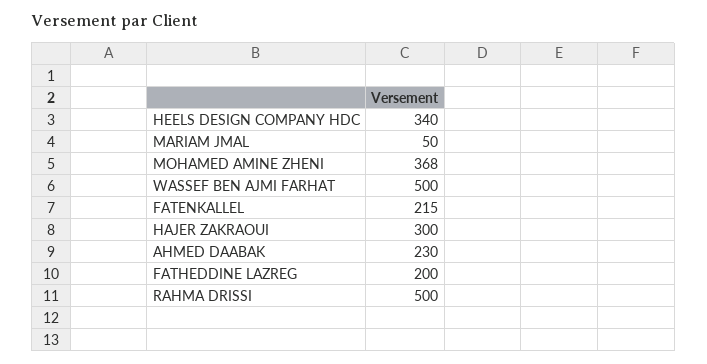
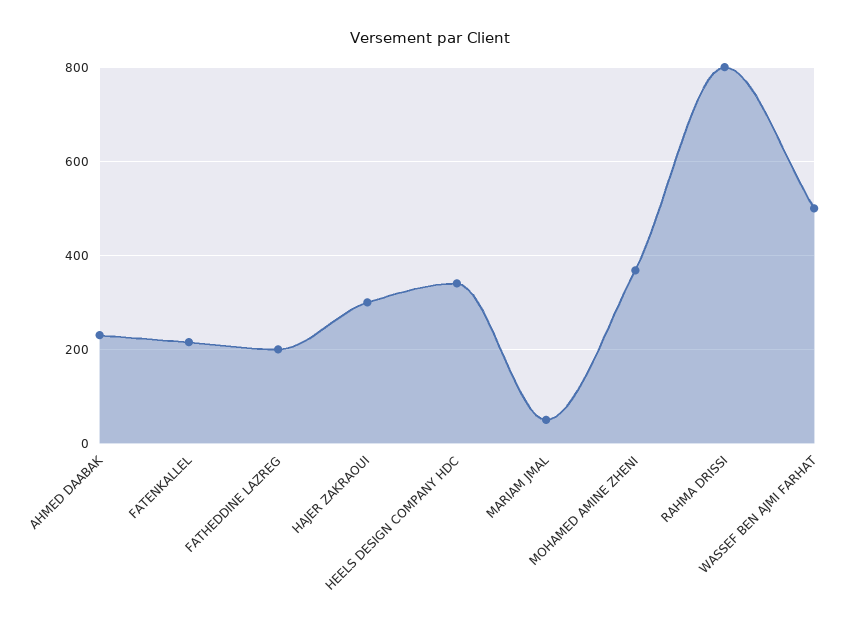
  {
    "HEELS DESIGN COMPANY HDC": 340,
    "MARIAM JMAL": 50,
    "MOHAMED AMINE ZHENI": 368,
    "WASSEF BEN AJMI FARHAT": 500,
    "FATENKALLEL": 215,
    "HAJER ZAKRAOUI": 300,
    "AHMED DAABAK": 230,
    "FATHEDDINE LAZREG": 200,
-   "RAHMA DRISSI": 500
+   "RAHMA DRISSI": 800
  }

